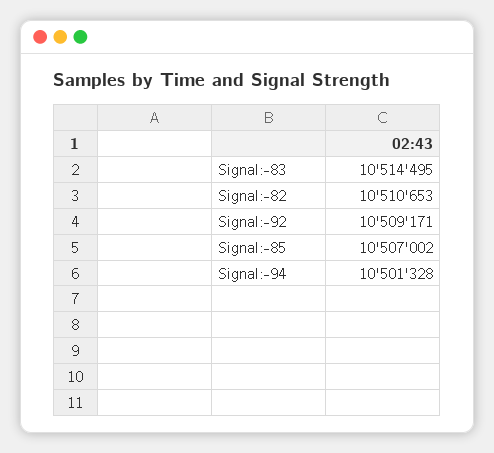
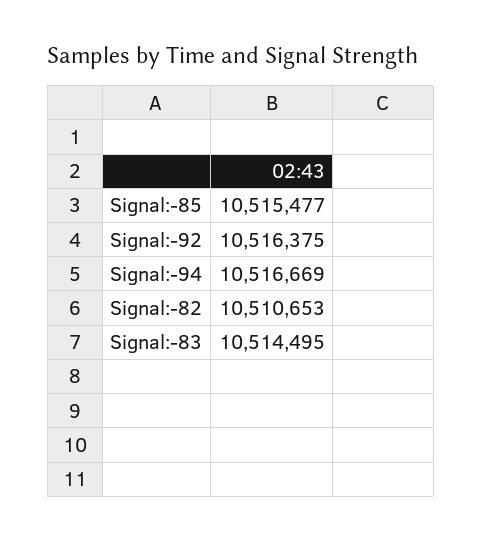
  {
    "Signal:-83": 10514495,
    "Signal:-82": 10510653,
-   "Signal:-92": 10509171,
+   "Signal:-92": 10516375,
-   "Signal:-85": 10507002,
+   "Signal:-85": 10515477,
-   "Signal:-94": 10501328
+   "Signal:-94": 10516669
  }

